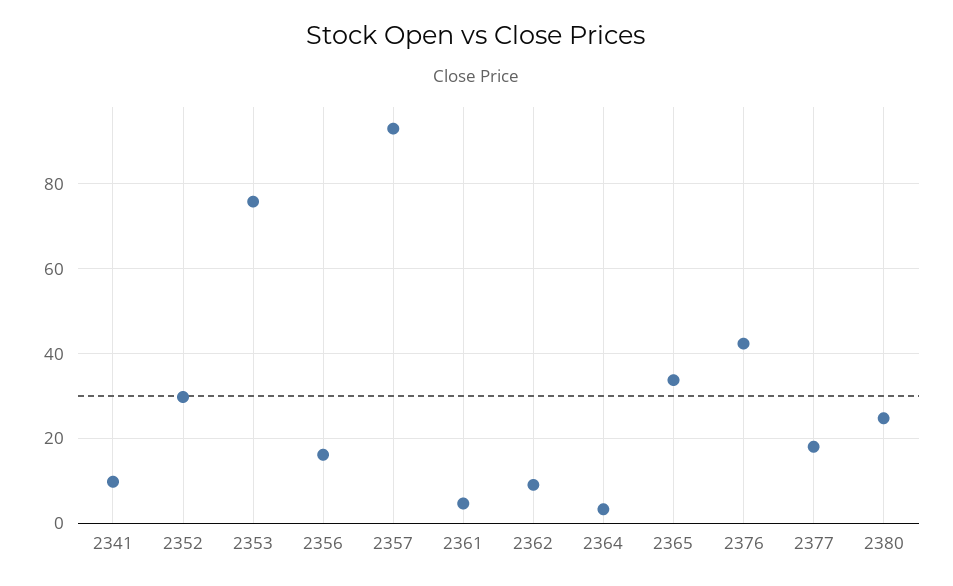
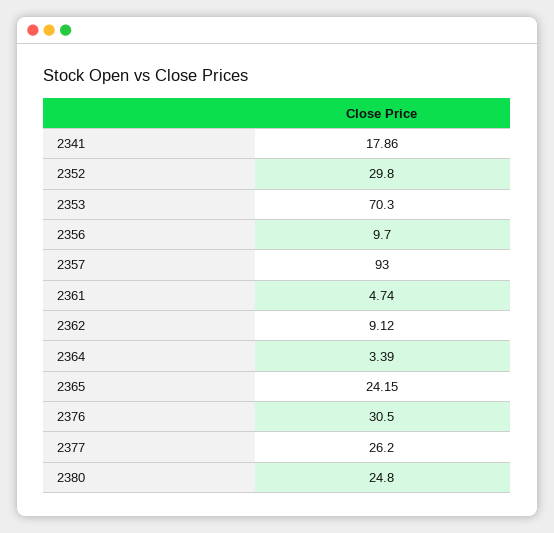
  {
-   "2341": 10,
+   "2341": 17.86,
    "2352": 29.8,
-   "2353": 76,
+   "2353": 70.3,
-   "2356": 16,
+   "2356": 9.7,
    "2357": 93,
    "2361": 4.74,
    "2362": 9.12,
    "2364": 3.39,
-   "2365": 34,
+   "2365": 24.15,
-   "2376": 42,
+   "2376": 30.5,
-   "2377": 18,
+   "2377": 26.2,
    "2380": 24.8
  }

